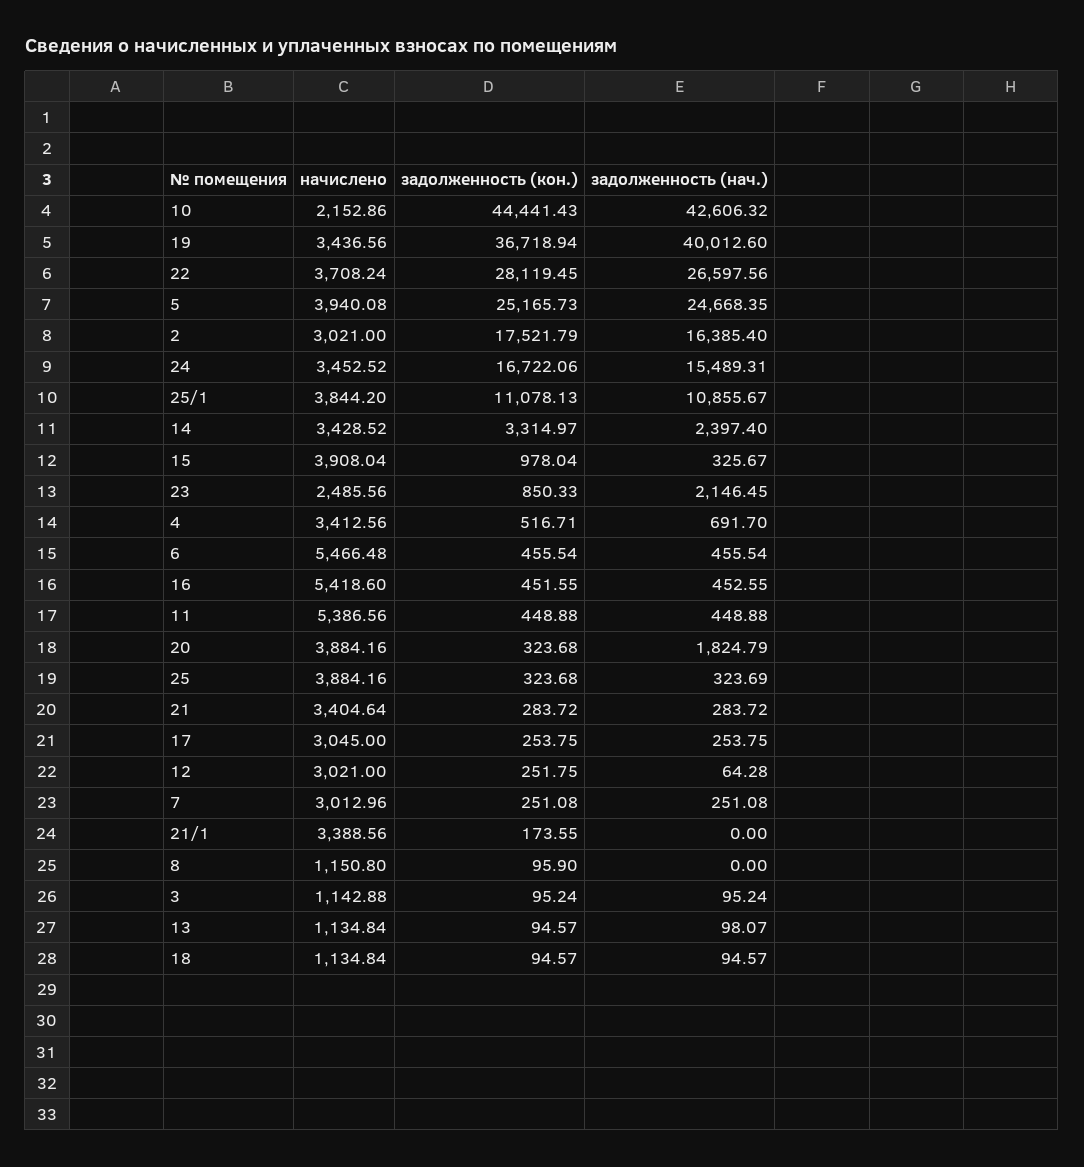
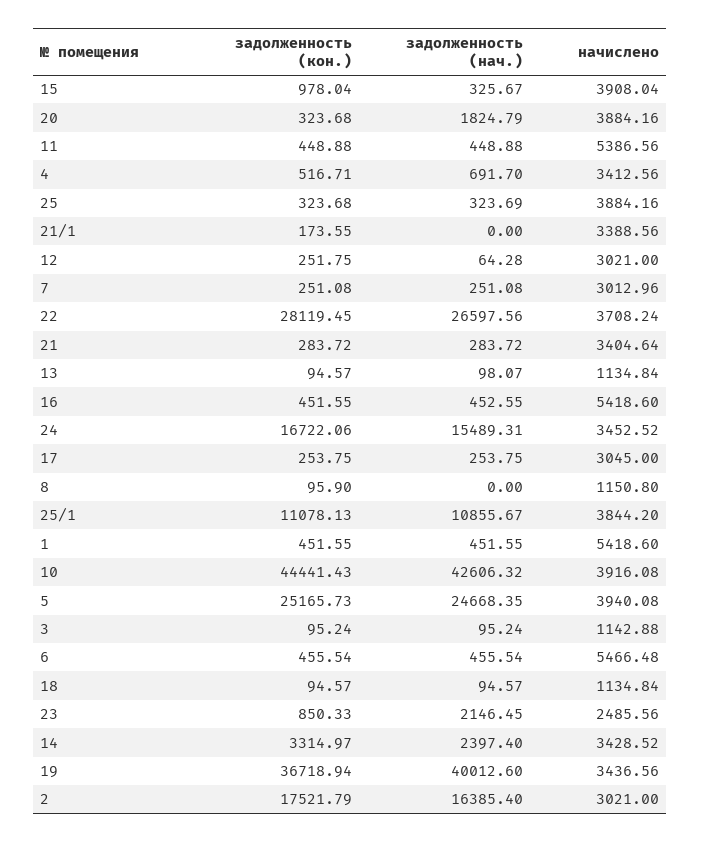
  {
    "начислено": {
-     "10": 2152.86,
+     "10": 3916.08,
      "19": 3436.56,
      "22": 3708.24,
      "5": 3940.08,
      "2": 3021,
      "24": 3452.52,
      "25/1": 3844.2,
      "14": 3428.52,
      "15": 3908.04,
      "23": 2485.56,
      "4": 3412.56,
      "6": 5466.48,
      "16": 5418.6,
      "11": 5386.56,
      "20": 3884.16,
      "25": 3884.16,
      "21": 3404.64,
      "17": 3045,
      "12": 3021,
      "7": 3012.96,
      "21/1": 3388.56,
      "8": 1150.8,
      "3": 1142.88,
      "13": 1134.84,
-     "18": 1134.84
+     "18": 1134.84,
+     "1": 5418.6
    },
    "задолженность (кон.)": {
      "10": 44441.43,
      "19": 36718.94,
      "22": 28119.45,
      "5": 25165.73,
      "2": 17521.79,
      "24": 16722.06,
      "25/1": 11078.13,
      "14": 3314.97,
      "15": 978.04,
      "23": 850.33,
      "4": 516.71,
      "6": 455.54,
      "16": 451.55,
      "11": 448.88,
      "20": 323.68,
      "25": 323.68,
      "21": 283.72,
      "17": 253.75,
      "12": 251.75,
      "7": 251.08,
      "21/1": 173.55,
      "8": 95.9,
      "3": 95.24,
      "13": 94.57,
-     "18": 94.57
+     "18": 94.57,
+     "1": 451.55
    },
    "задолженность (нач.)": {
      "10": 42606.32,
      "19": 40012.6,
      "22": 26597.56,
      "5": 24668.35,
      "2": 16385.4,
      "24": 15489.31,
      "25/1": 10855.67,
      "14": 2397.4,
      "15": 325.67,
      "23": 2146.45,
      "4": 691.7,
      "6": 455.54,
      "16": 452.55,
      "11": 448.88,
      "20": 1824.79,
      "25": 323.69,
      "21": 283.72,
      "17": 253.75,
      "12": 64.28,
      "7": 251.08,
      "21/1": 0,
      "8": 0,
      "3": 95.24,
      "13": 98.07,
-     "18": 94.57
+     "18": 94.57,
+     "1": 451.55
    }
  }

